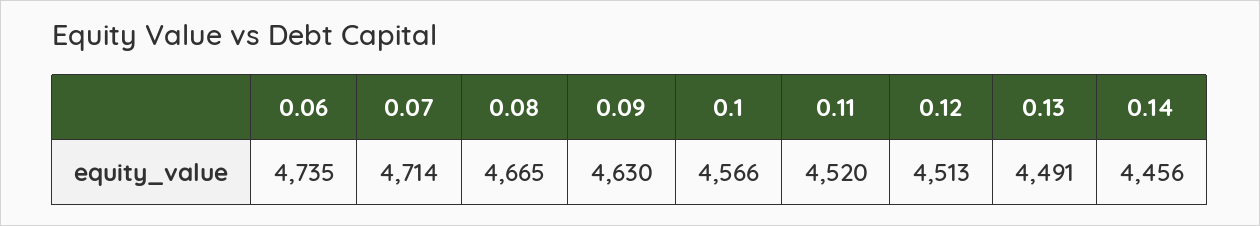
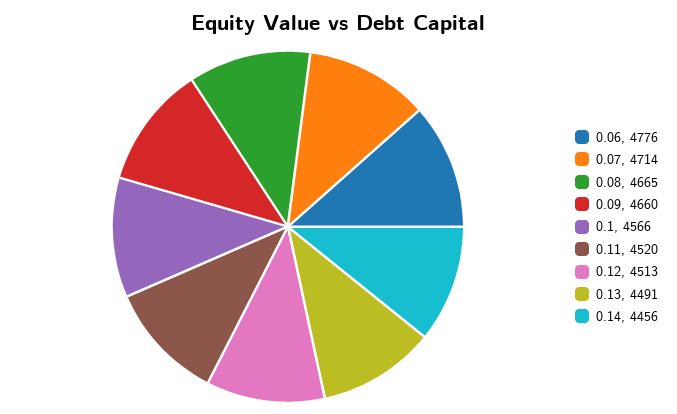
  {
-   "0.06": 4735,
+   "0.06": 4776,
    "0.07": 4714,
    "0.08": 4665,
-   "0.09": 4630,
+   "0.09": 4660,
    "0.1": 4566,
    "0.11": 4520,
    "0.12": 4513,
    "0.13": 4491,
    "0.14": 4456
  }

